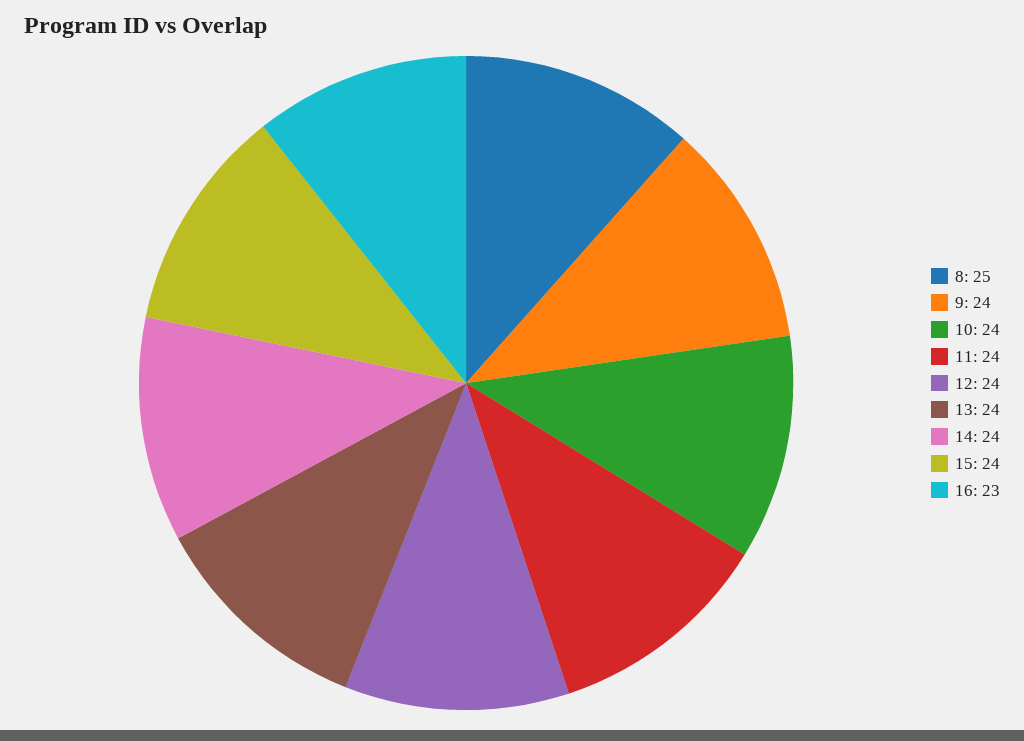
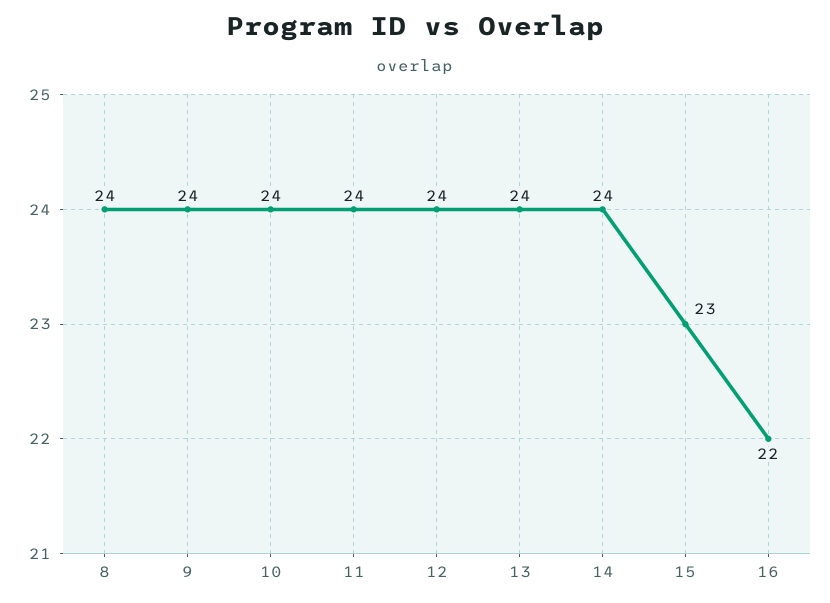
  {
-   "8": 25,
+   "8": 24,
    "9": 24,
    "10": 24,
    "11": 24,
    "12": 24,
    "13": 24,
    "14": 24,
-   "15": 24,
+   "15": 23,
-   "16": 23
+   "16": 22
  }

